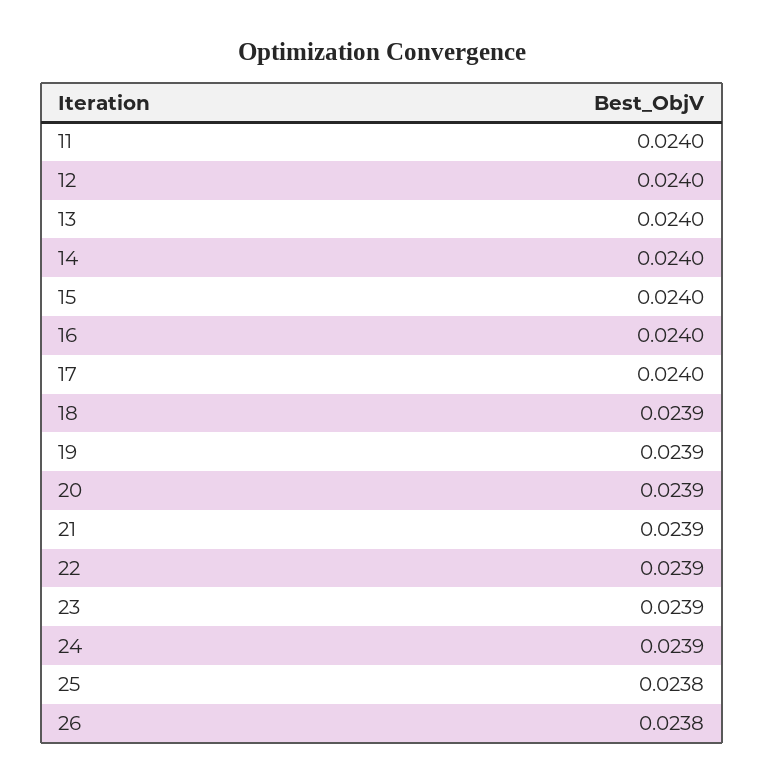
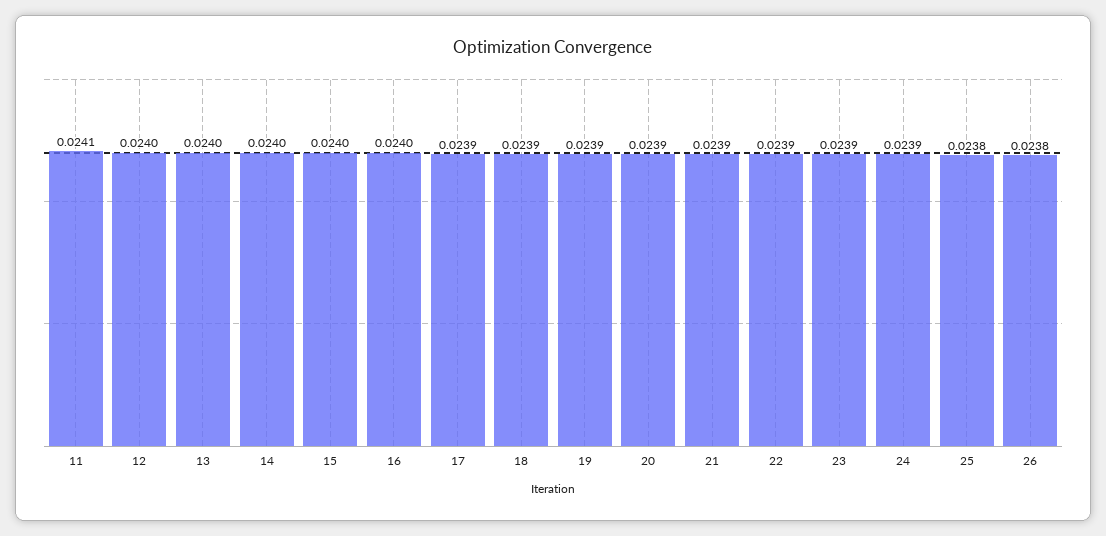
  {
-   "11": 0.024,
+   "11": 0.0241,
    "12": 0.024,
    "13": 0.024,
    "14": 0.024,
    "15": 0.024,
    "16": 0.024,
-   "17": 0.024,
+   "17": 0.0239,
    "18": 0.0239,
    "19": 0.0239,
    "20": 0.0239,
    "21": 0.0239,
    "22": 0.0239,
    "23": 0.0239,
    "24": 0.0239,
    "25": 0.0238,
    "26": 0.0238
  }

